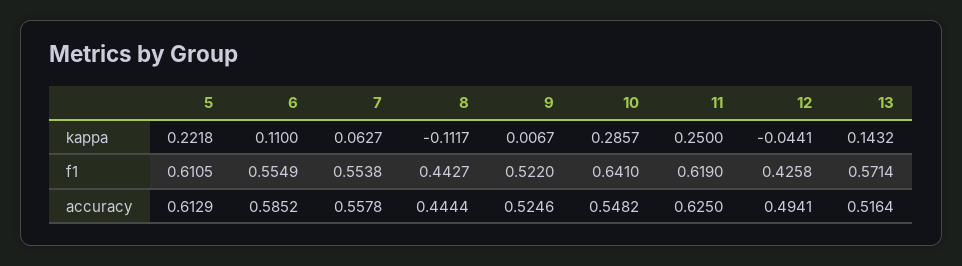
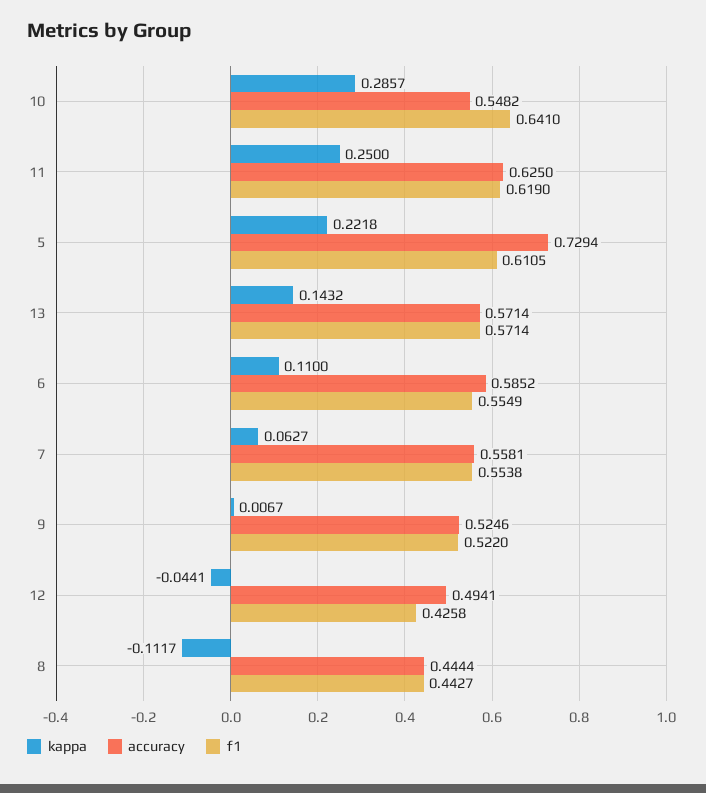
  {
    "kappa": {
      "5": 0.2218,
      "6": 0.11,
      "7": 0.0627,
      "8": -0.1117,
      "9": 0.0067,
      "10": 0.2857,
      "11": 0.25,
      "12": -0.0441,
      "13": 0.1432
    },
    "f1": {
      "5": 0.6105,
      "6": 0.5549,
      "7": 0.5538,
      "8": 0.4427,
      "9": 0.522,
      "10": 0.641,
      "11": 0.619,
      "12": 0.4258,
      "13": 0.5714
    },
    "accuracy": {
-     "5": 0.6129,
+     "5": 0.7294,
      "6": 0.5852,
-     "7": 0.5578,
+     "7": 0.5581,
      "8": 0.4444,
      "9": 0.5246,
      "10": 0.5482,
      "11": 0.625,
      "12": 0.4941,
-     "13": 0.5164
+     "13": 0.5714
    }
  }

